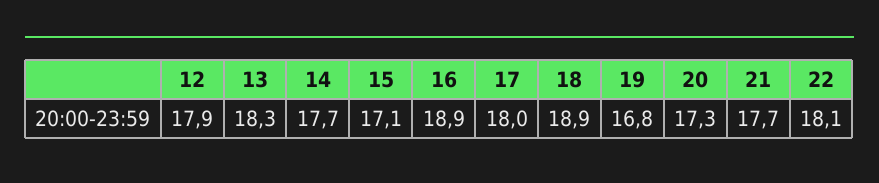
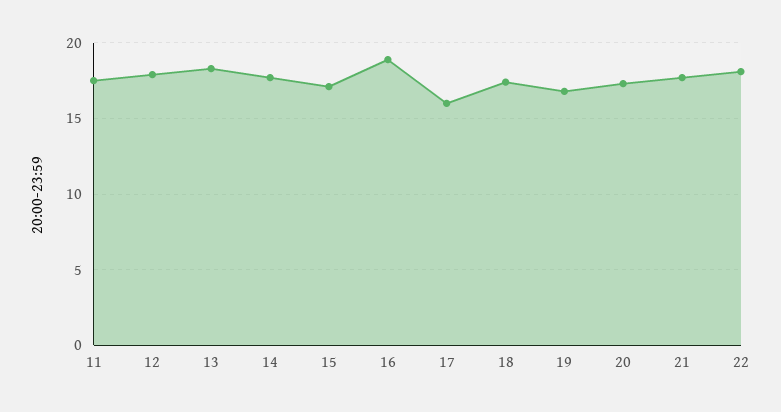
  {
    "12": 17.9,
    "13": 18.3,
    "14": 17.7,
    "15": 17.1,
    "16": 18.9,
-   "17": 18,
+   "17": 16,
-   "18": 18.9,
+   "18": 17.5,
    "19": 16.8,
    "20": 17.3,
    "21": 17.7,
-   "22": 18.1
+   "22": 18.1,
+   "11": 17.5
  }

